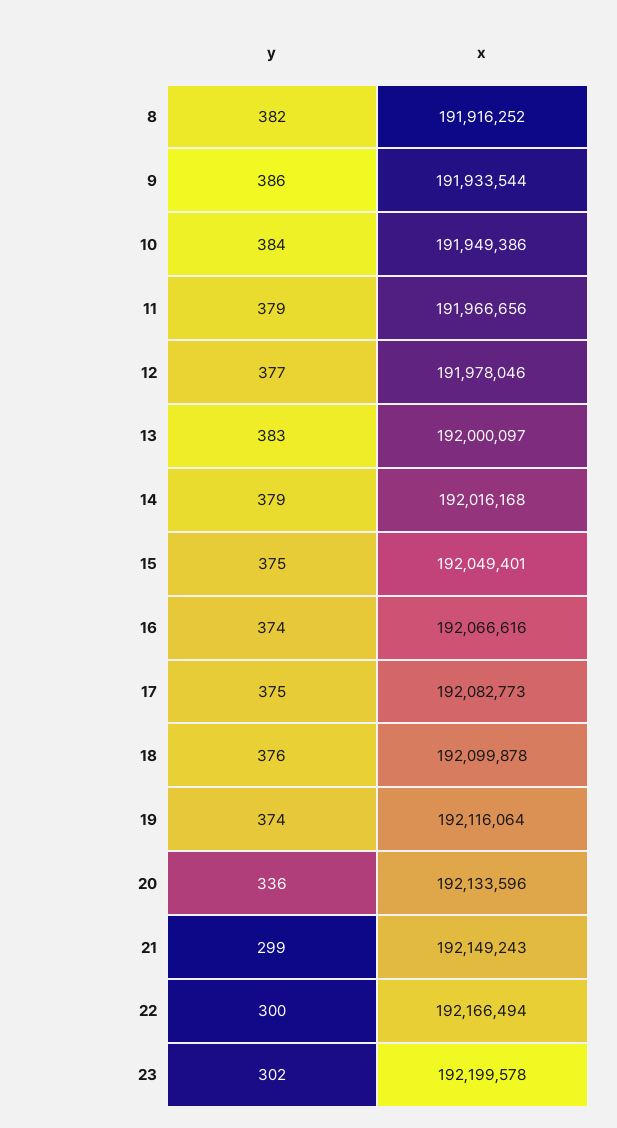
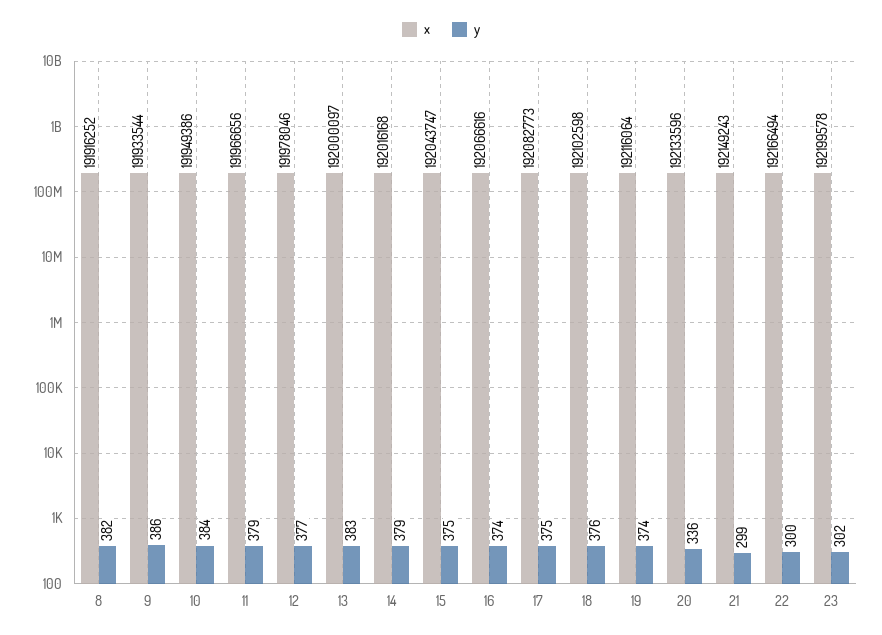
  {
    "y": {
      "8": 382,
      "9": 386,
      "10": 384,
      "11": 379,
      "12": 377,
      "13": 383,
      "14": 379,
      "15": 375,
      "16": 374,
      "17": 375,
      "18": 376,
      "19": 374,
      "20": 336,
      "21": 299,
      "22": 300,
      "23": 302
    },
    "x": {
      "8": 191916252,
      "9": 191933544,
      "10": 191949386,
      "11": 191966656,
      "12": 191978046,
      "13": 192000097,
      "14": 192016168,
-     "15": 192049401,
+     "15": 192043747,
      "16": 192066616,
      "17": 192082773,
-     "18": 192099878,
+     "18": 192102598,
      "19": 192116064,
      "20": 192133596,
      "21": 192149243,
      "22": 192166494,
      "23": 192199578
    }
  }

